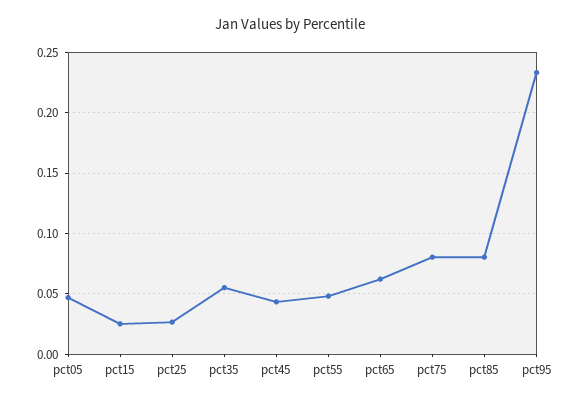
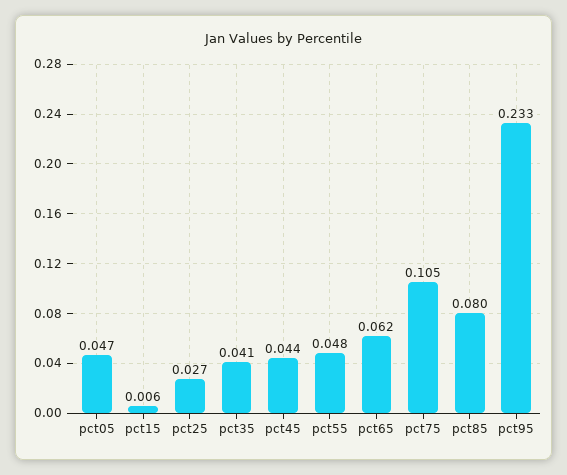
  {
    "pct05": 0.047,
-   "pct15": 0.025,
+   "pct15": 0.006,
    "pct25": 0.027,
-   "pct35": 0.055,
+   "pct35": 0.041,
    "pct45": 0.044,
    "pct55": 0.048,
    "pct65": 0.062,
-   "pct75": 0.08,
+   "pct75": 0.105,
    "pct85": 0.08,
    "pct95": 0.233
  }

